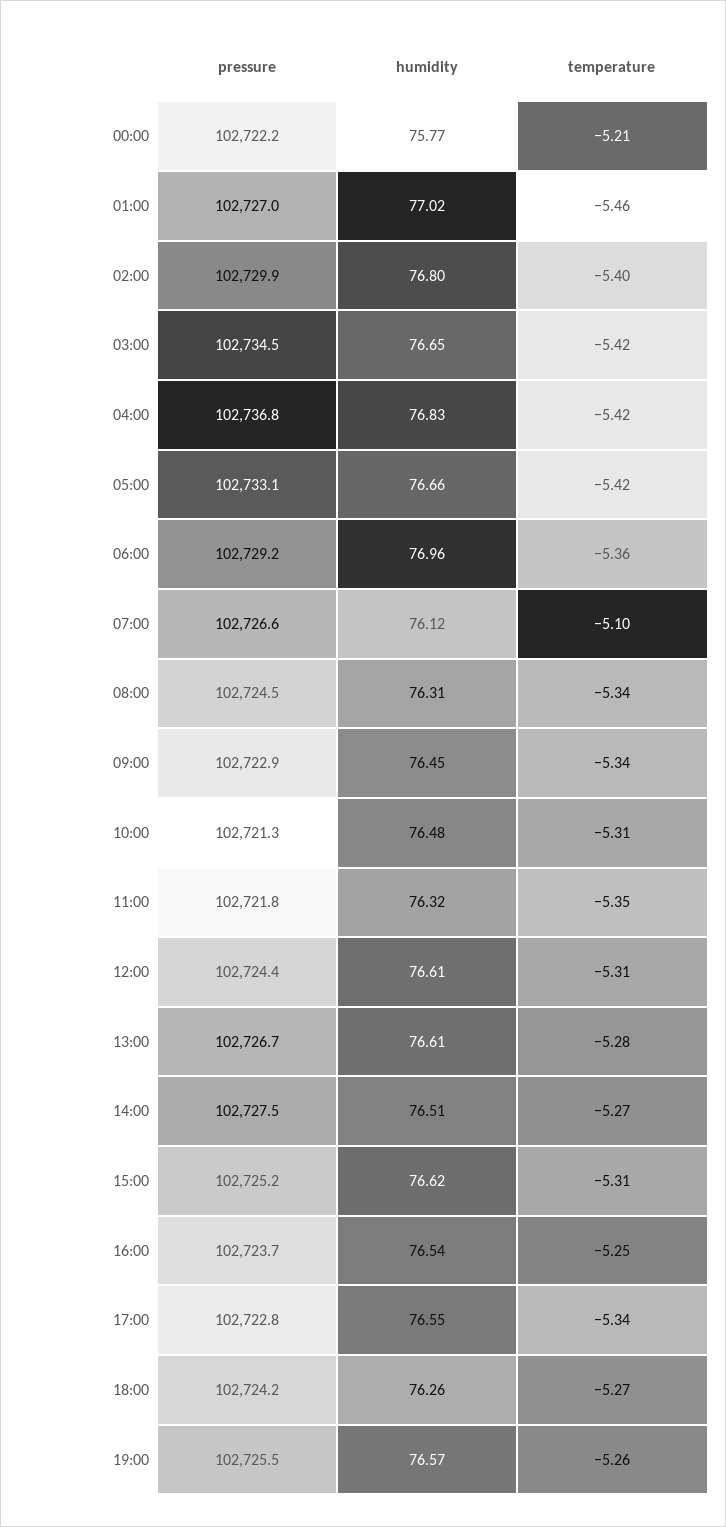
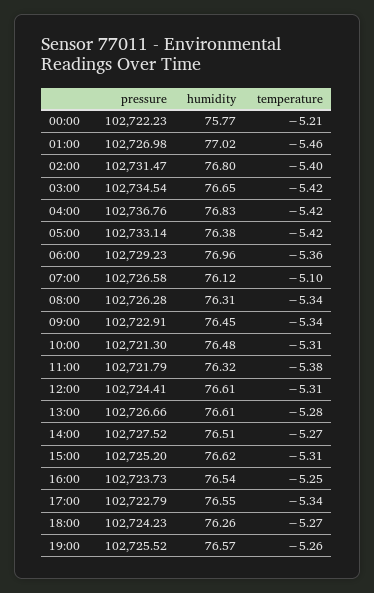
  {
    "pressure": {
      "00:00": 102722.23,
      "01:00": 102726.98,
-     "02:00": 102729.9,
+     "02:00": 102731.47,
      "03:00": 102734.54,
      "04:00": 102736.76,
      "05:00": 102733.14,
      "06:00": 102729.23,
      "07:00": 102726.58,
-     "08:00": 102724.5,
+     "08:00": 102726.28,
      "09:00": 102722.91,
      "10:00": 102721.3,
      "11:00": 102721.79,
      "12:00": 102724.41,
      "13:00": 102726.66,
      "14:00": 102727.52,
      "15:00": 102725.2,
      "16:00": 102723.73,
      "17:00": 102722.79,
      "18:00": 102724.23,
      "19:00": 102725.52
    },
    "humidity": {
      "00:00": 75.77,
      "01:00": 77.02,
      "02:00": 76.8,
      "03:00": 76.65,
      "04:00": 76.83,
-     "05:00": 76.66,
+     "05:00": 76.38,
      "06:00": 76.96,
      "07:00": 76.12,
      "08:00": 76.31,
      "09:00": 76.45,
      "10:00": 76.48,
      "11:00": 76.32,
      "12:00": 76.61,
      "13:00": 76.61,
      "14:00": 76.51,
      "15:00": 76.62,
      "16:00": 76.54,
      "17:00": 76.55,
      "18:00": 76.26,
      "19:00": 76.57
    },
    "temperature": {
      "00:00": -5.21,
      "01:00": -5.46,
      "02:00": -5.4,
      "03:00": -5.42,
      "04:00": -5.42,
      "05:00": -5.42,
      "06:00": -5.36,
      "07:00": -5.1,
      "08:00": -5.34,
      "09:00": -5.34,
      "10:00": -5.31,
-     "11:00": -5.35,
+     "11:00": -5.38,
      "12:00": -5.31,
      "13:00": -5.28,
      "14:00": -5.27,
      "15:00": -5.31,
      "16:00": -5.25,
      "17:00": -5.34,
      "18:00": -5.27,
      "19:00": -5.26
    }
  }

